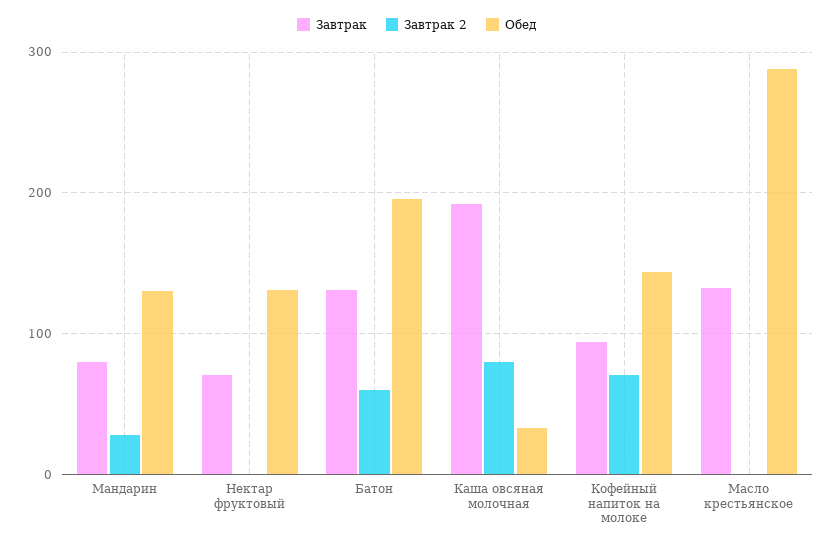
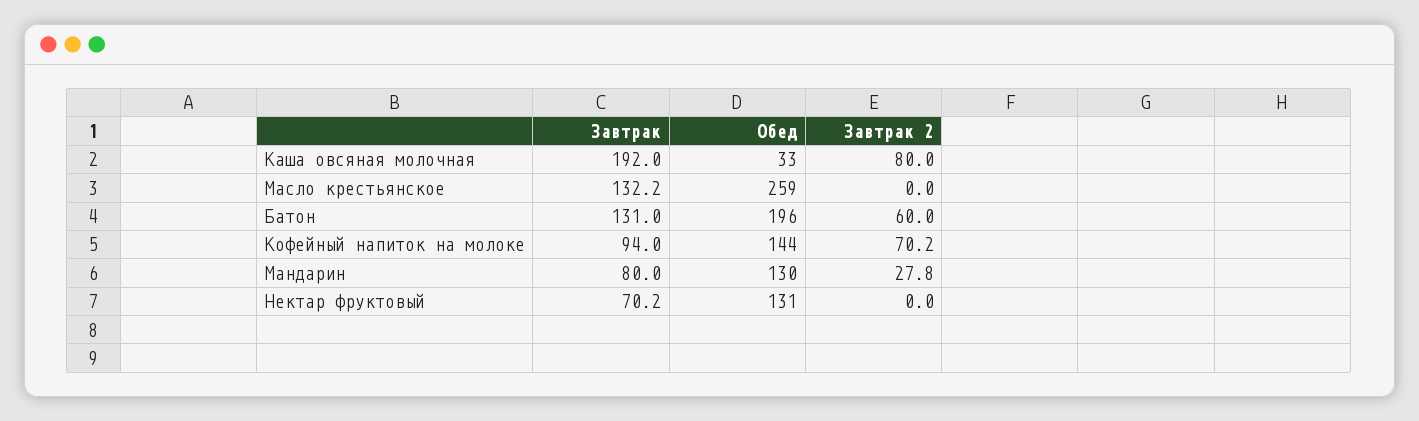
  {
    "Завтрак": {
      "Мандарин": 80,
      "Нектар фруктовый": 70.2,
      "Батон": 131,
      "Каша овсяная молочная": 192,
      "Кофейный напиток на молоке": 94,
      "Масло крестьянское": 132.2
    },
    "Завтрак 2": {
      "Мандарин": 27.8,
      "Нектар фруктовый": 0,
      "Батон": 60,
      "Каша овсяная молочная": 80,
      "Кофейный напиток на молоке": 70.2,
      "Масло крестьянское": 0
    },
    "Обед": {
      "Мандарин": 130,
      "Нектар фруктовый": 131,
      "Батон": 196,
      "Каша овсяная молочная": 33,
      "Кофейный напиток на молоке": 144,
-     "Масло крестьянское": 290
+     "Масло крестьянское": 259
    }
  }

